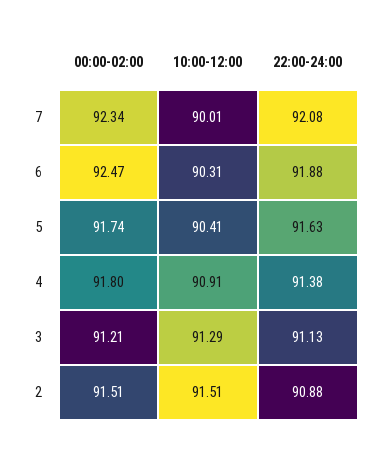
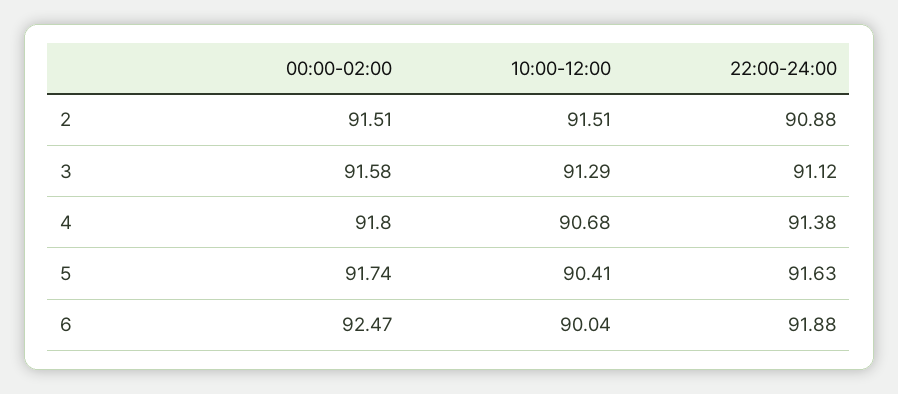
  {
    "00:00-02:00": {
-     "7": 92.34,
      "6": 92.47,
      "5": 91.74,
      "4": 91.8,
-     "3": 91.21,
+     "3": 91.58,
      "2": 91.51
    },
    "10:00-12:00": {
-     "7": 90.01,
-     "6": 90.31,
+     "6": 90.04,
      "5": 90.41,
-     "4": 90.91,
+     "4": 90.68,
      "3": 91.29,
      "2": 91.51
    },
    "22:00-24:00": {
-     "7": 92.08,
      "6": 91.88,
      "5": 91.63,
      "4": 91.38,
-     "3": 91.13,
+     "3": 91.12,
      "2": 90.88
    }
  }

